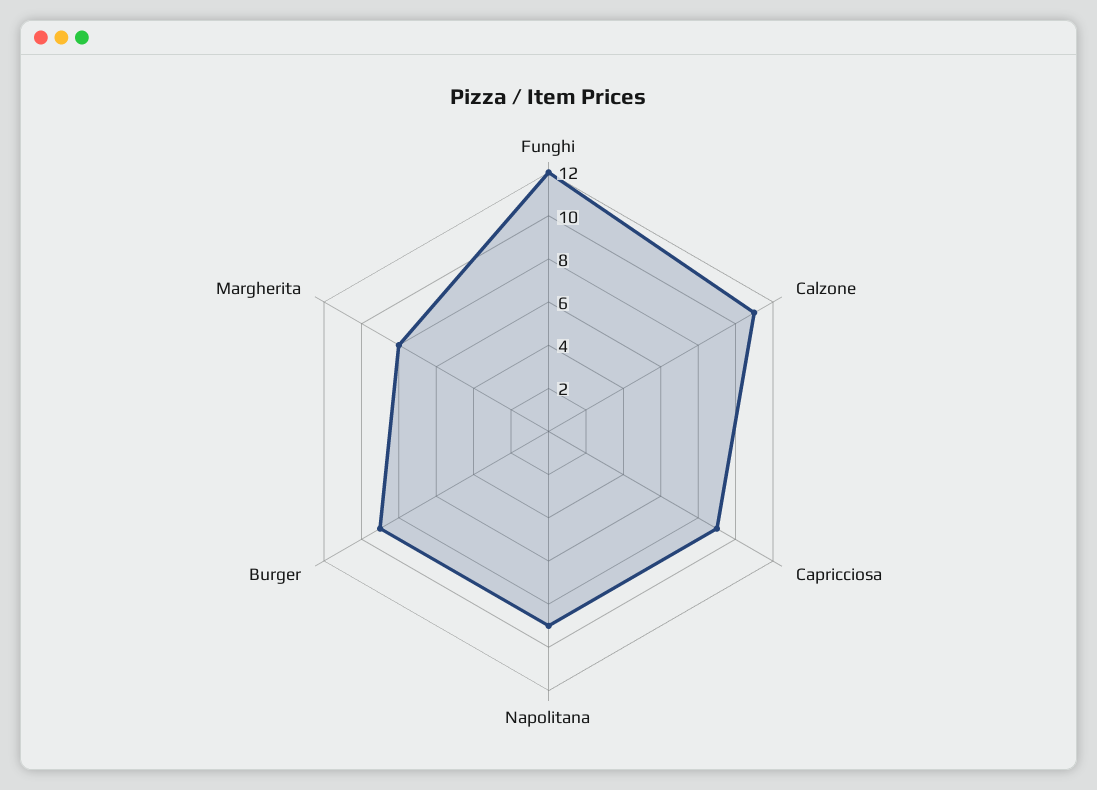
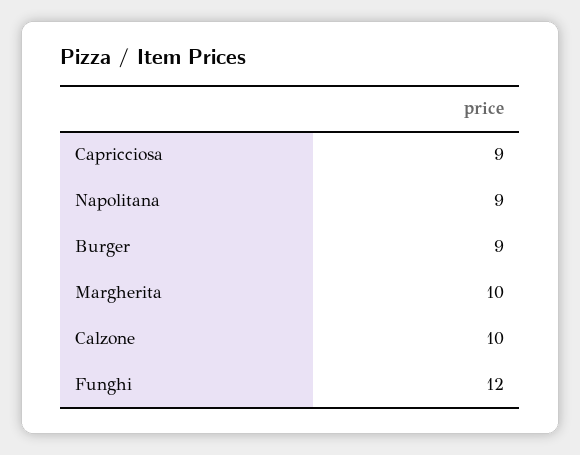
  {
    "Funghi": 12,
-   "Calzone": 11,
+   "Calzone": 10,
    "Capricciosa": 9,
    "Napolitana": 9,
    "Burger": 9,
-   "Margherita": 8
+   "Margherita": 10
  }

